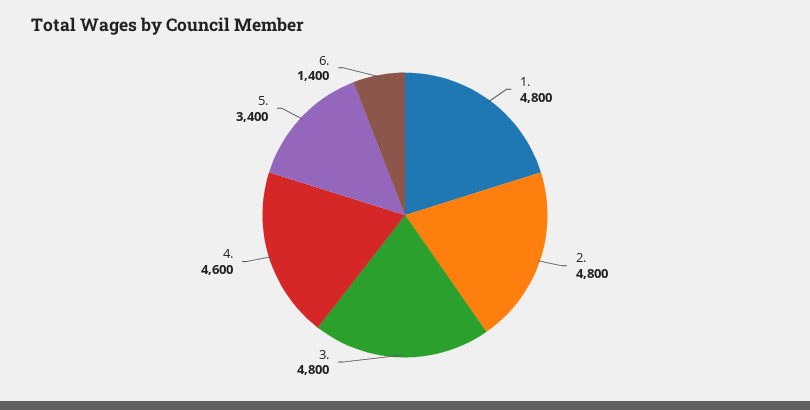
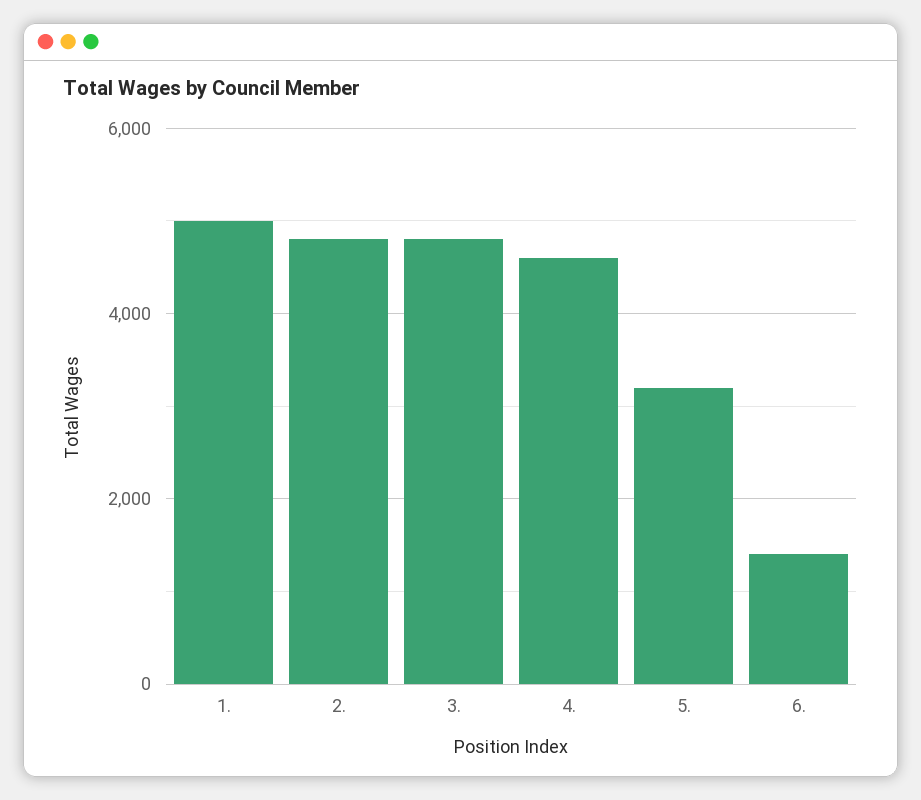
  {
-   "1.": 4800,
+   "1.": 5000,
    "2.": 4800,
    "3.": 4800,
    "4.": 4600,
-   "5.": 3400,
+   "5.": 3200,
    "6.": 1400
  }

